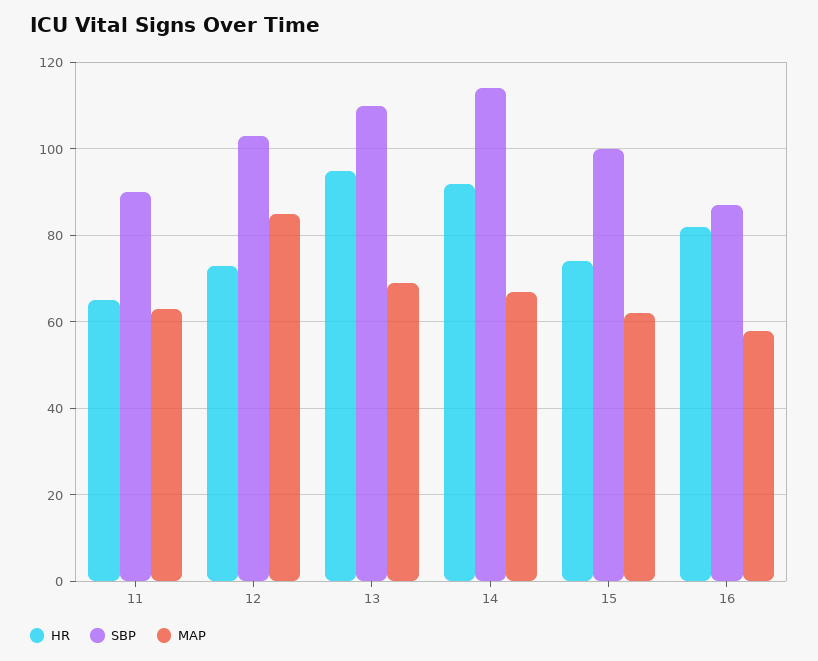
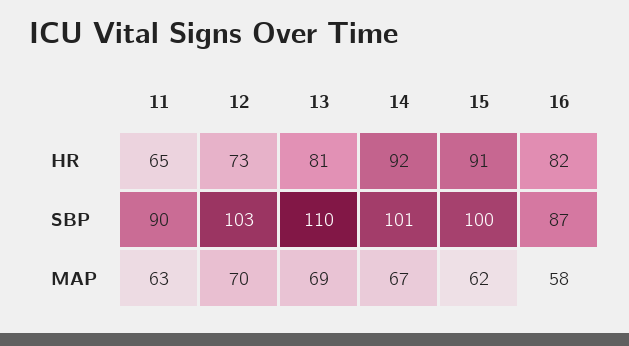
  {
    "HR": {
      "11": 65,
      "12": 73,
-     "13": 95,
+     "13": 81,
      "14": 92,
-     "15": 75,
+     "15": 91,
      "16": 82
    },
    "SBP": {
      "11": 90,
      "12": 103,
      "13": 110,
-     "14": 115,
+     "14": 101,
      "15": 100,
      "16": 87
    },
    "MAP": {
      "11": 63,
-     "12": 85,
+     "12": 70,
      "13": 69,
      "14": 67,
      "15": 62,
      "16": 58
    }
  }

